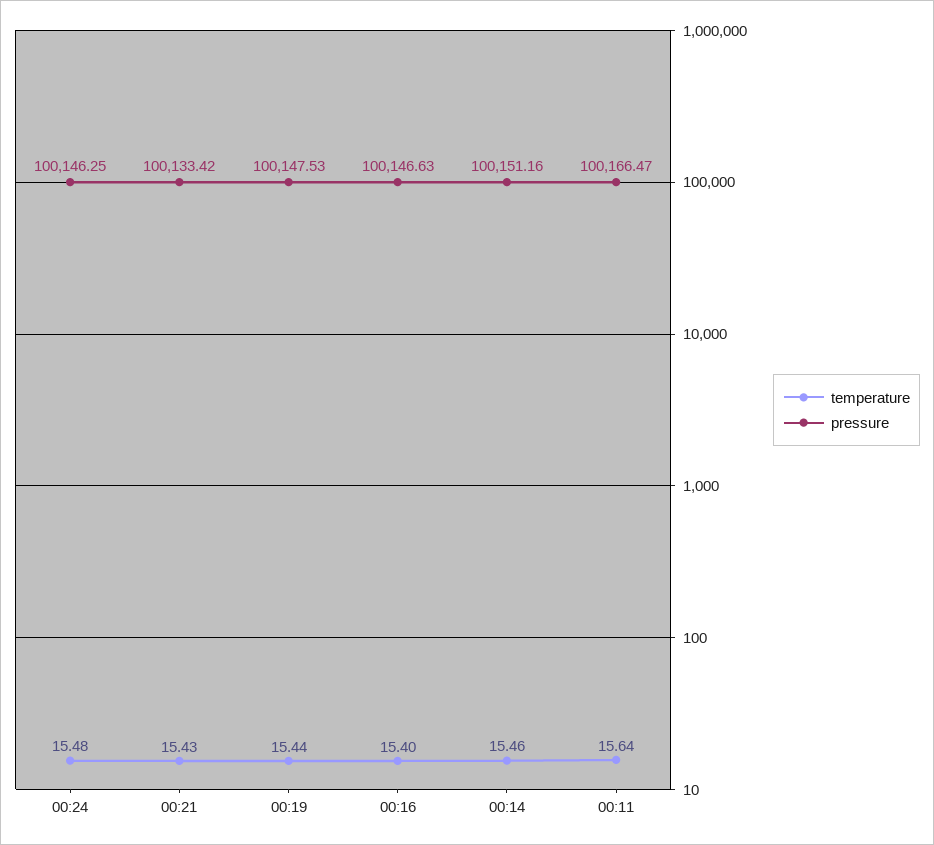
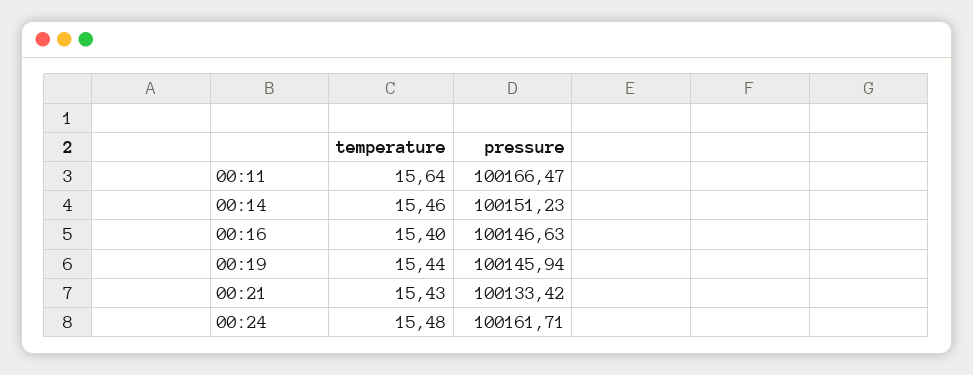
  {
    "temperature": {
      "00:24": 15.48,
      "00:21": 15.43,
      "00:19": 15.44,
      "00:16": 15.4,
      "00:14": 15.46,
      "00:11": 15.64
    },
    "pressure": {
-     "00:24": 100146.25,
+     "00:24": 100161.71,
      "00:21": 100133.42,
-     "00:19": 100147.53,
+     "00:19": 100145.94,
      "00:16": 100146.63,
-     "00:14": 100151.16,
+     "00:14": 100151.23,
      "00:11": 100166.47
    }
  }

